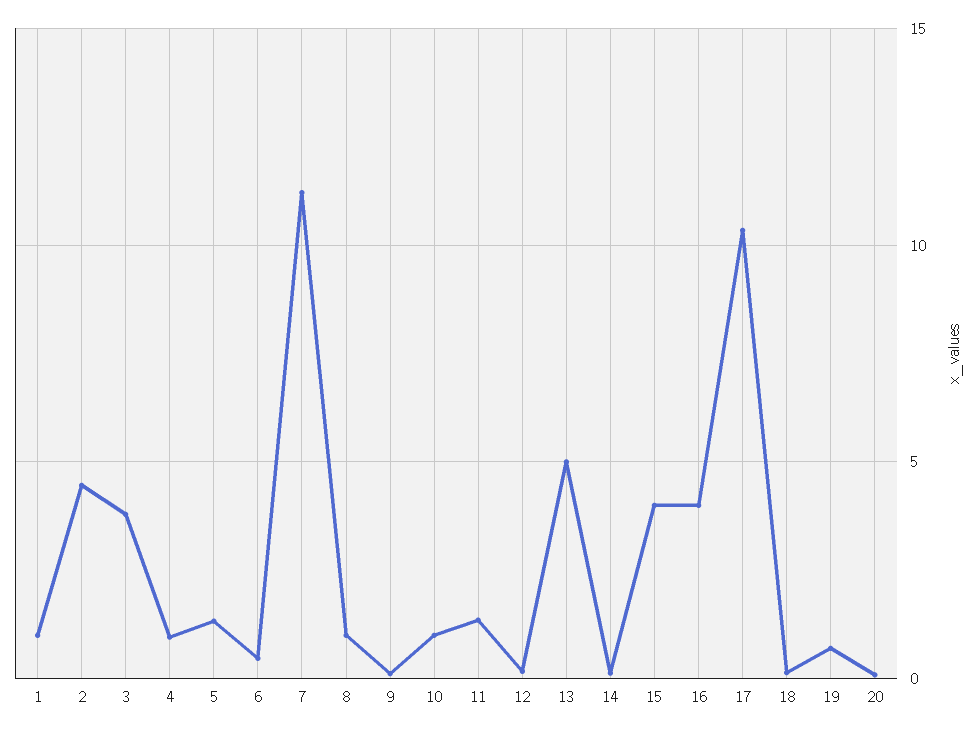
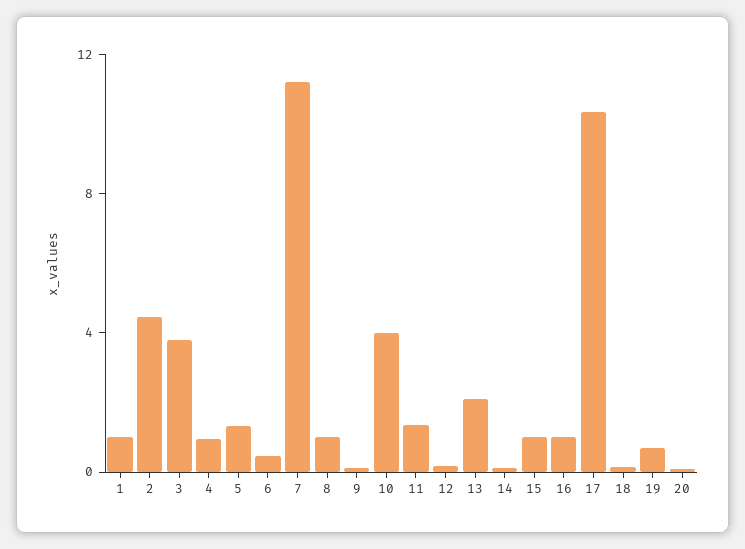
  {
    "1": 1,
    "2": 4.5,
    "3": 4,
    "4": 1,
    "5": 1.5,
    "6": 0.5,
    "7": 11,
    "8": 1,
    "9": 0,
-   "10": 1,
+   "10": 4,
    "11": 1.5,
    "12": 0,
-   "13": 5,
+   "13": 2,
    "14": 0,
-   "15": 4,
+   "15": 1,
-   "16": 4,
+   "16": 1,
    "17": 10.5,
    "18": 0,
    "19": 0.5,
    "20": 0
  }

